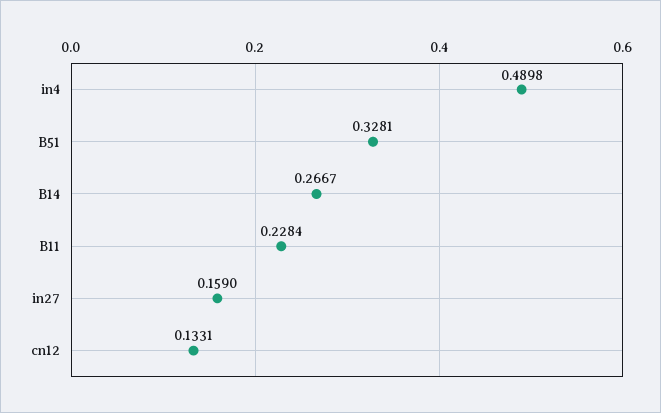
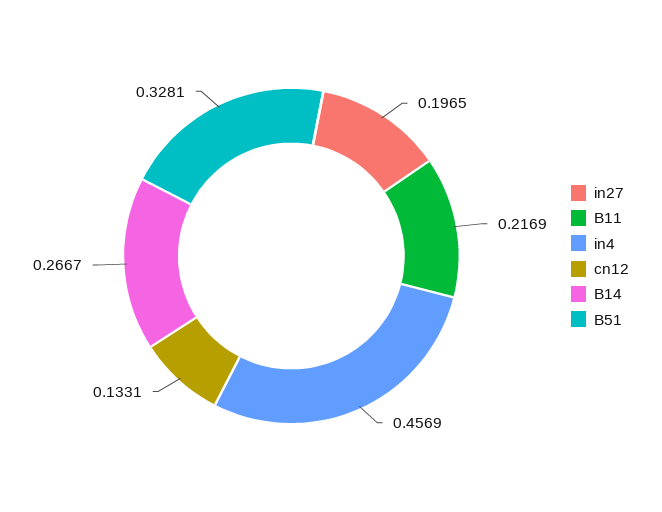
  {
-   "in4": 0.4898,
+   "in4": 0.4569,
    "B51": 0.3281,
    "B14": 0.2667,
-   "B11": 0.2284,
+   "B11": 0.2169,
-   "in27": 0.159,
+   "in27": 0.1965,
    "cn12": 0.1331
  }

